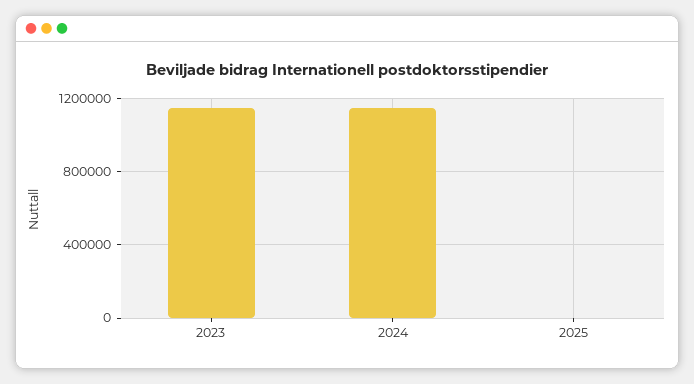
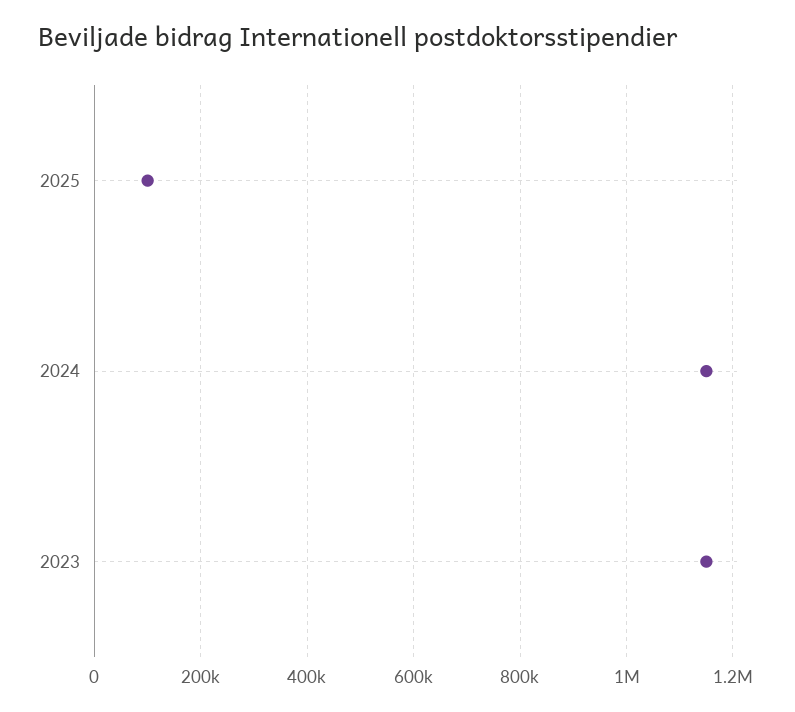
  {
    "2023": 1160000,
    "2024": 1160000,
-   "2025": 0
+   "2025": 100000
  }

